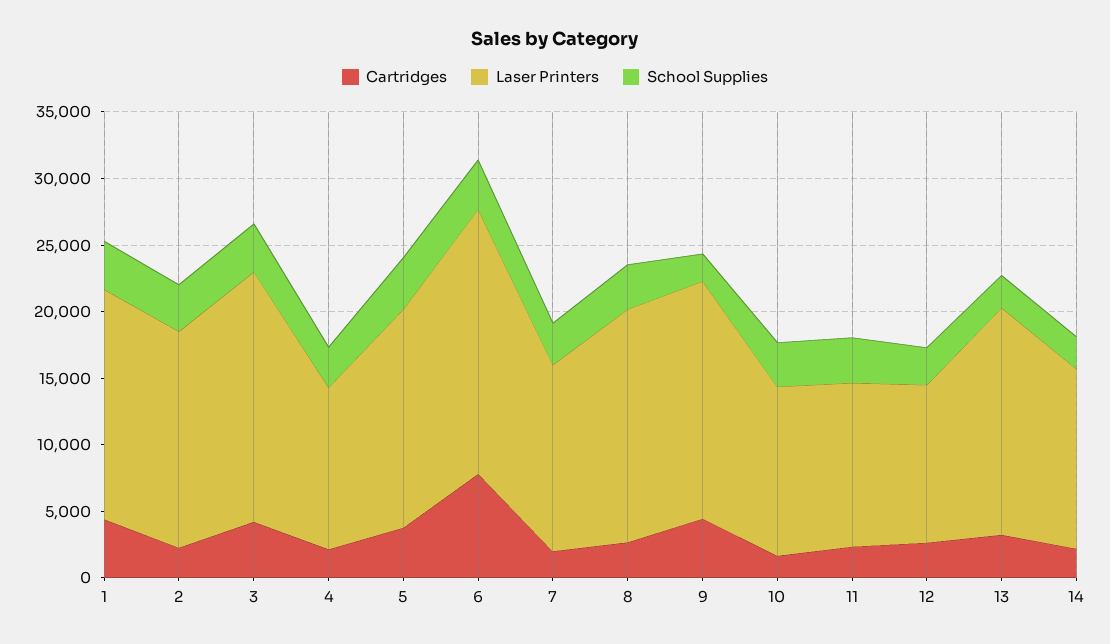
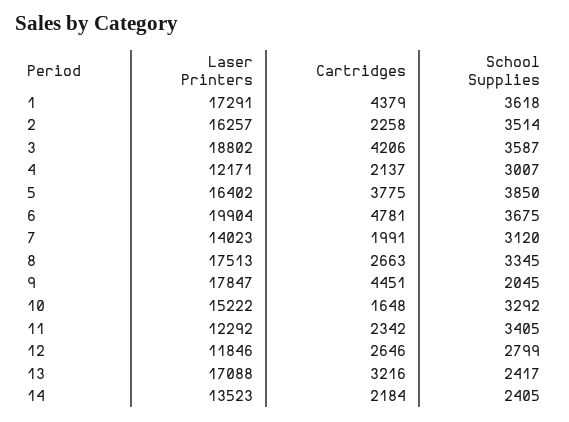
  {
    "Cartridges": {
      "1": 4379,
      "2": 2258,
      "3": 4206,
      "4": 2137,
      "5": 3775,
-     "6": 8000,
+     "6": 4781,
      "7": 1991,
      "8": 2663,
      "9": 4451,
      "10": 1648,
      "11": 2342,
      "12": 2646,
      "13": 3216,
      "14": 2184
    },
    "Laser Printers": {
      "1": 17291,
      "2": 16257,
      "3": 18802,
      "4": 12171,
      "5": 16402,
      "6": 19904,
      "7": 14023,
      "8": 17513,
      "9": 17847,
-     "10": 13000,
+     "10": 15222,
      "11": 12292,
      "12": 11846,
      "13": 17088,
      "14": 13523
    },
    "School Supplies": {
      "1": 3618,
      "2": 3514,
      "3": 3587,
      "4": 3007,
      "5": 3850,
      "6": 3675,
      "7": 3120,
      "8": 3345,
      "9": 2045,
      "10": 3292,
      "11": 3405,
      "12": 2799,
      "13": 2417,
      "14": 2405
    }
  }

